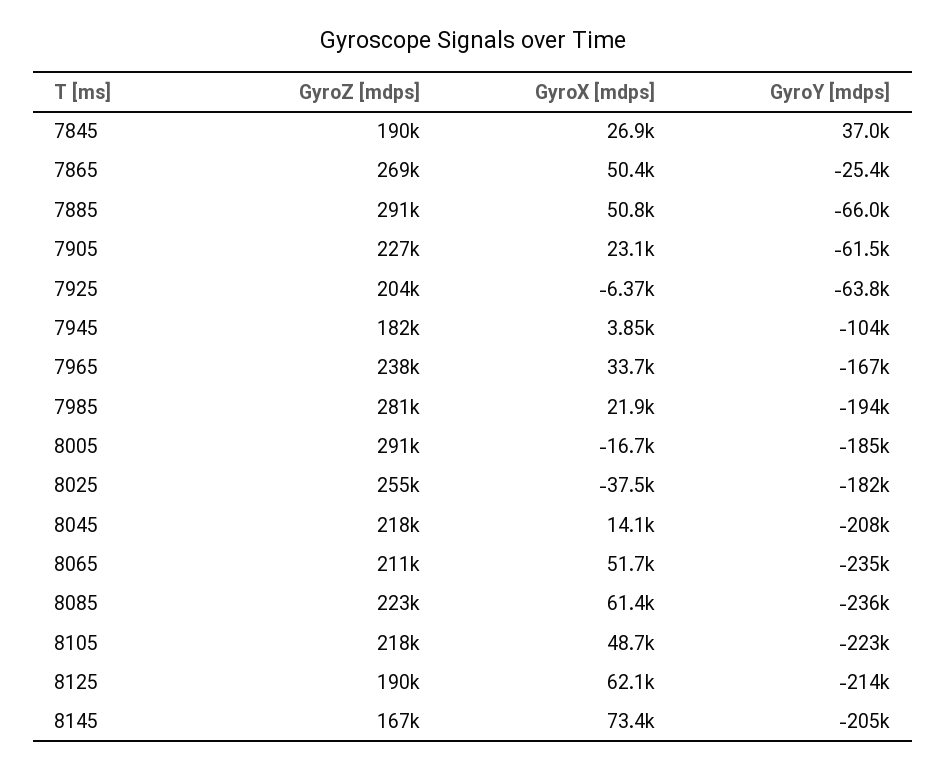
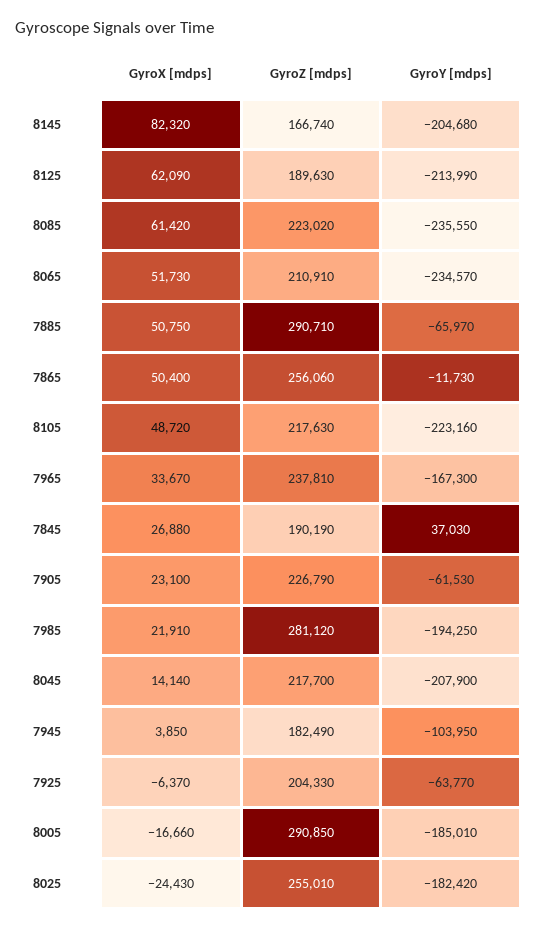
  {
    "GyroZ [mdps]": {
      "7845": 190190,
-     "7865": 269000,
+     "7865": 256060,
      "7885": 290710,
      "7905": 226790,
      "7925": 204330,
      "7945": 182490,
      "7965": 237810,
      "7985": 281120,
      "8005": 290850,
      "8025": 255010,
      "8045": 217700,
      "8065": 210910,
      "8085": 223020,
      "8105": 217630,
      "8125": 189630,
      "8145": 166740
    },
    "GyroX [mdps]": {
      "7845": 26880,
      "7865": 50400,
      "7885": 50750,
      "7905": 23100,
      "7925": -6370,
      "7945": 3850,
      "7965": 33670,
      "7985": 21910,
      "8005": -16660,
-     "8025": -37500,
+     "8025": -24430,
      "8045": 14140,
      "8065": 51730,
      "8085": 61420,
      "8105": 48720,
      "8125": 62090,
-     "8145": 73400
+     "8145": 82320
    },
    "GyroY [mdps]": {
      "7845": 37030,
-     "7865": -25400,
+     "7865": -11730,
      "7885": -65970,
      "7905": -61530,
      "7925": -63770,
      "7945": -103950,
      "7965": -167300,
      "7985": -194250,
      "8005": -185010,
      "8025": -182420,
      "8045": -207900,
      "8065": -234570,
      "8085": -235550,
      "8105": -223160,
      "8125": -213990,
      "8145": -204680
    }
  }

